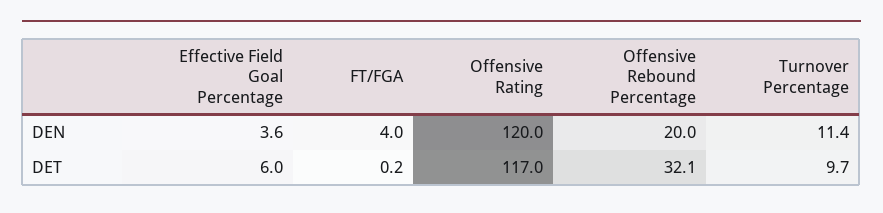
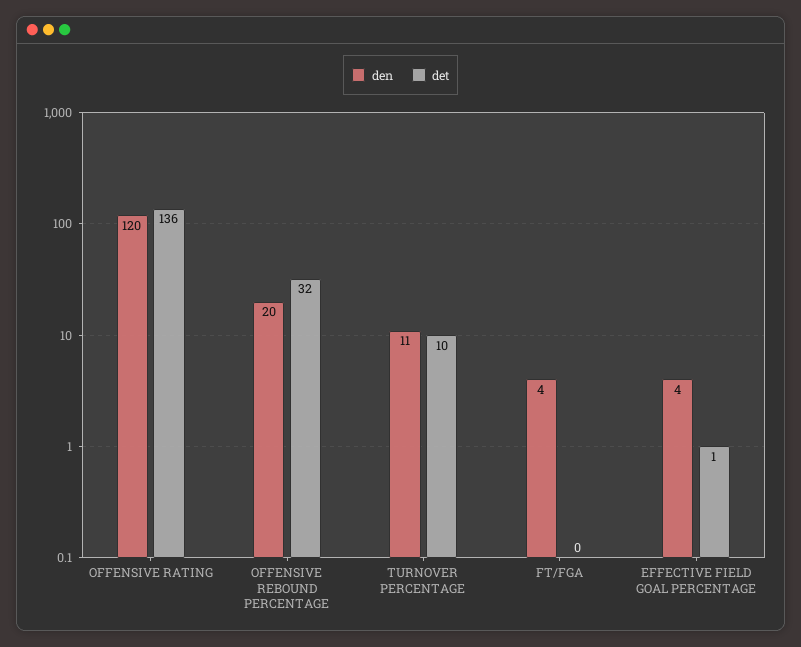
  {
    "DEN": {
      "Effective Field Goal Percentage": 3.6,
      "FT/FGA": 4,
      "Offensive Rating": 120,
      "Offensive Rebound Percentage": 20,
      "Turnover Percentage": 11.4
    },
    "DET": {
-     "Effective Field Goal Percentage": 6,
+     "Effective Field Goal Percentage": 1,
      "FT/FGA": 0.2,
-     "Offensive Rating": 117,
+     "Offensive Rating": 136,
      "Offensive Rebound Percentage": 32.1,
      "Turnover Percentage": 9.7
    }
  }

